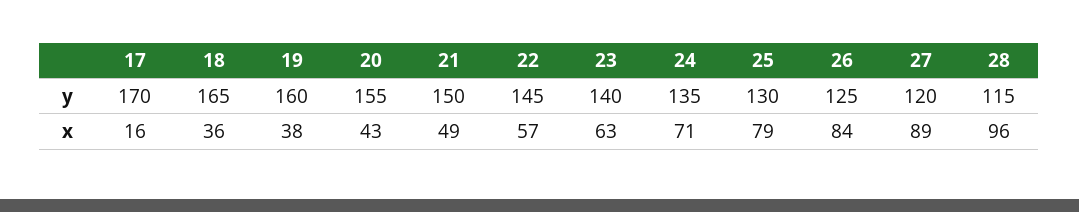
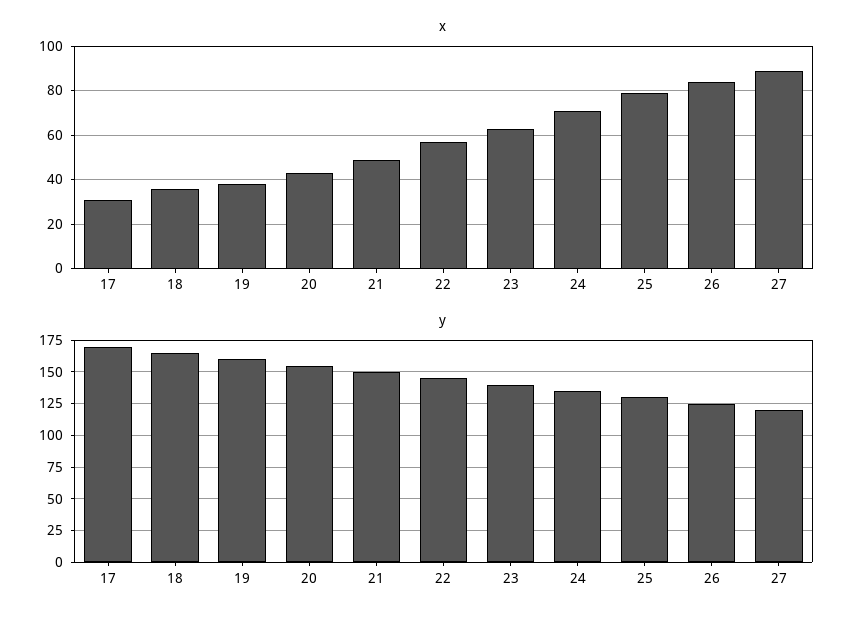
  {
    "y": {
      "17": 170,
      "18": 165,
      "19": 160,
      "20": 155,
      "21": 150,
      "22": 145,
      "23": 140,
      "24": 135,
      "25": 130,
      "26": 125,
-     "27": 120,
+     "27": 120
-     "28": 115
    },
    "x": {
-     "17": 16,
+     "17": 30,
      "18": 36,
      "19": 38,
      "20": 43,
      "21": 49,
      "22": 57,
      "23": 63,
      "24": 71,
      "25": 79,
      "26": 84,
-     "27": 89,
+     "27": 89
-     "28": 96
    }
  }

